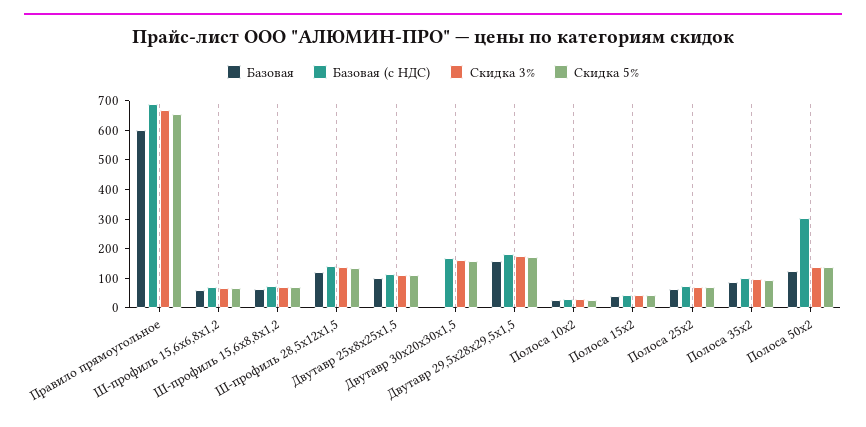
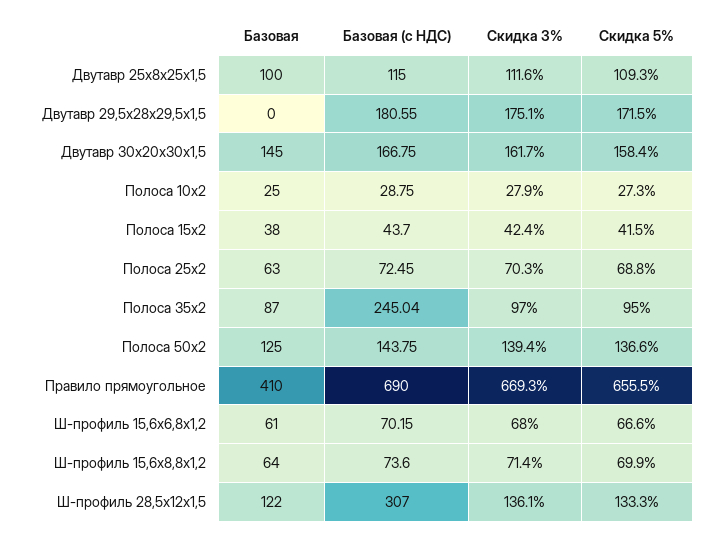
  {
    "Базовая": {
-     "Правило прямоугольное": 600,
+     "Правило прямоугольное": 410,
      "Ш-профиль 15,6х6,8х1,2": 61,
      "Ш-профиль 15,6х8,8х1,2": 64,
      "Ш-профиль 28,5х12х1,5": 122,
      "Двутавр 25х8х25х1,5": 100,
-     "Двутавр 30х20х30х1,5": 0,
+     "Двутавр 30х20х30х1,5": 145,
-     "Двутавр 29,5х28х29,5х1,5": 150,
+     "Двутавр 29,5х28х29,5х1,5": 0,
      "Полоса 10х2": 25,
      "Полоса 15х2": 38,
      "Полоса 25х2": 63,
      "Полоса 35х2": 87,
      "Полоса 50х2": 125
    },
    "Базовая (с НДС)": {
      "Правило прямоугольное": 690,
      "Ш-профиль 15,6х6,8х1,2": 70.15,
      "Ш-профиль 15,6х8,8х1,2": 73.6,
-     "Ш-профиль 28,5х12х1,5": 150,
+     "Ш-профиль 28,5х12х1,5": 307,
      "Двутавр 25х8х25х1,5": 115,
      "Двутавр 30х20х30х1,5": 166.75,
      "Двутавр 29,5х28х29,5х1,5": 180.55,
      "Полоса 10х2": 28.75,
      "Полоса 15х2": 43.7,
      "Полоса 25х2": 72.45,
-     "Полоса 35х2": 100,
+     "Полоса 35х2": 245.04,
-     "Полоса 50х2": 300
+     "Полоса 50х2": 143.75
    },
    "Скидка 3%": {
      "Правило прямоугольное": 669.3,
      "Ш-профиль 15,6х6,8х1,2": 68,
      "Ш-профиль 15,6х8,8х1,2": 71.4,
      "Ш-профиль 28,5х12х1,5": 136.1,
      "Двутавр 25х8х25х1,5": 111.6,
      "Двутавр 30х20х30х1,5": 161.7,
      "Двутавр 29,5х28х29,5х1,5": 175.1,
      "Полоса 10х2": 27.9,
      "Полоса 15х2": 42.4,
      "Полоса 25х2": 70.3,
      "Полоса 35х2": 97,
      "Полоса 50х2": 139.4
    },
    "Скидка 5%": {
      "Правило прямоугольное": 655.5,
      "Ш-профиль 15,6х6,8х1,2": 66.6,
      "Ш-профиль 15,6х8,8х1,2": 69.9,
      "Ш-профиль 28,5х12х1,5": 133.3,
      "Двутавр 25х8х25х1,5": 109.3,
      "Двутавр 30х20х30х1,5": 158.4,
      "Двутавр 29,5х28х29,5х1,5": 171.5,
      "Полоса 10х2": 27.3,
      "Полоса 15х2": 41.5,
      "Полоса 25х2": 68.8,
      "Полоса 35х2": 95,
      "Полоса 50х2": 136.6
    }
  }

